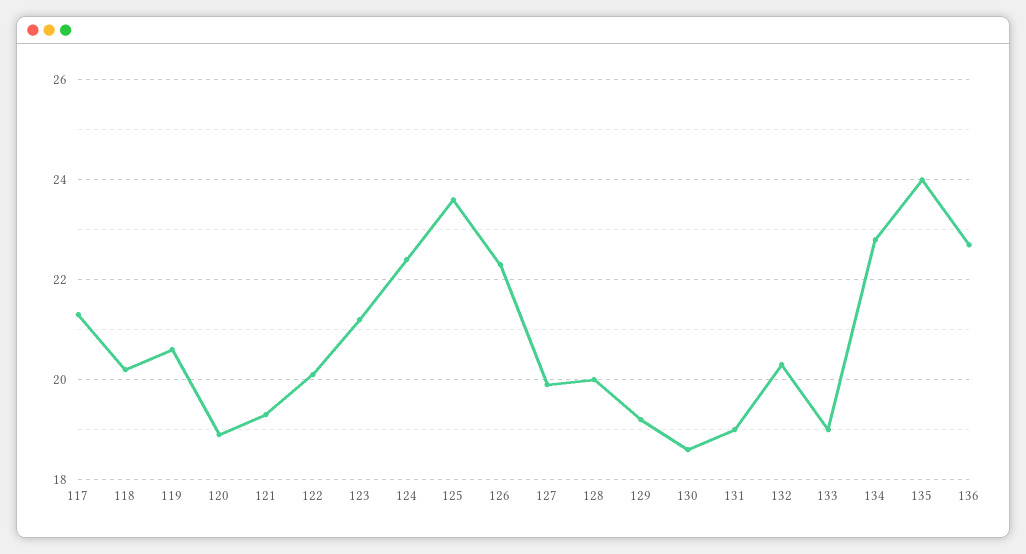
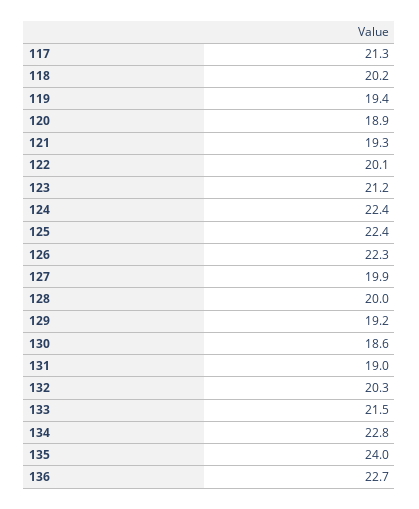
  {
    "117": 21.3,
    "118": 20.2,
-   "119": 20.5,
+   "119": 19.4,
    "120": 18.9,
    "121": 19.3,
    "122": 20.1,
    "123": 21.2,
    "124": 22.4,
-   "125": 23.5,
+   "125": 22.4,
    "126": 22.3,
    "127": 19.9,
    "128": 20,
    "129": 19.2,
    "130": 18.6,
    "131": 19,
    "132": 20.3,
-   "133": 19,
+   "133": 21.5,
    "134": 22.8,
    "135": 24,
    "136": 22.7
  }

